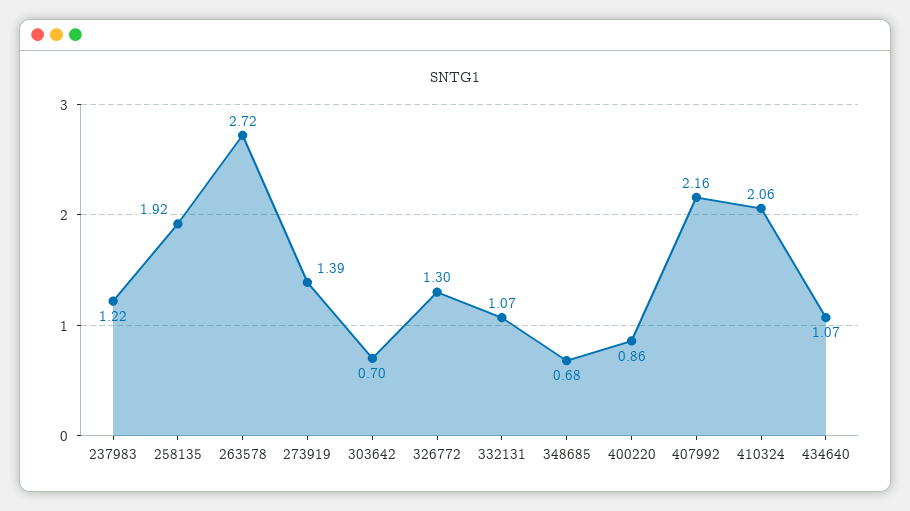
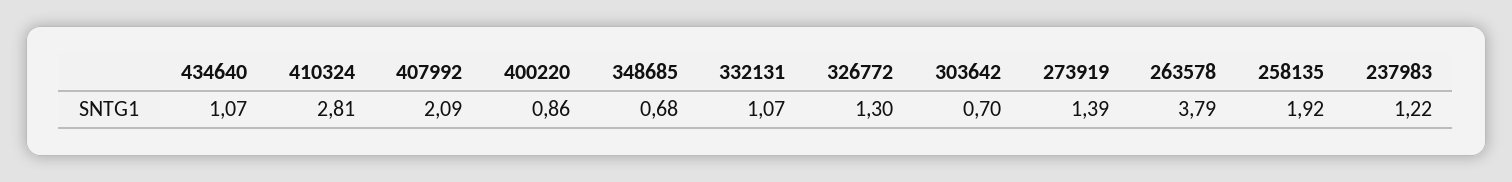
  {
    "237983": 1.22,
    "258135": 1.92,
-   "263578": 2.72,
+   "263578": 3.79,
    "273919": 1.39,
    "303642": 0.7,
    "326772": 1.3,
    "332131": 1.07,
    "348685": 0.68,
    "400220": 0.86,
-   "407992": 2.16,
+   "407992": 2.09,
-   "410324": 2.06,
+   "410324": 2.81,
    "434640": 1.07
  }

